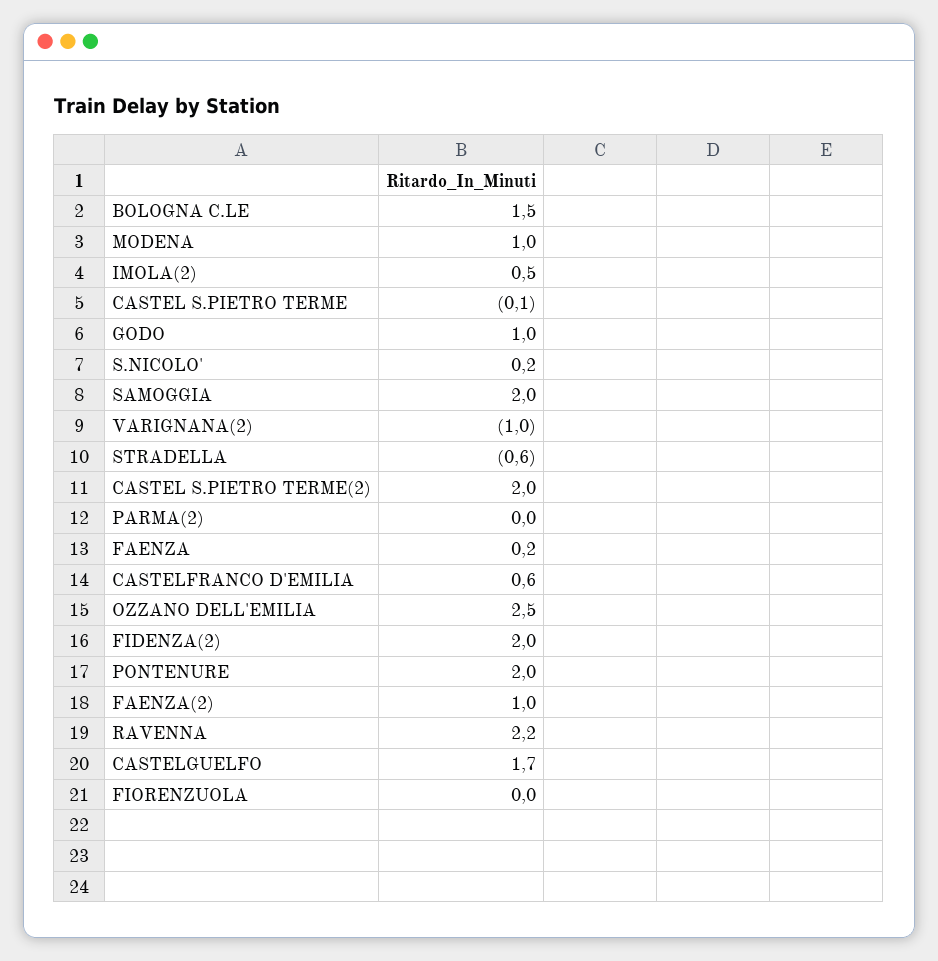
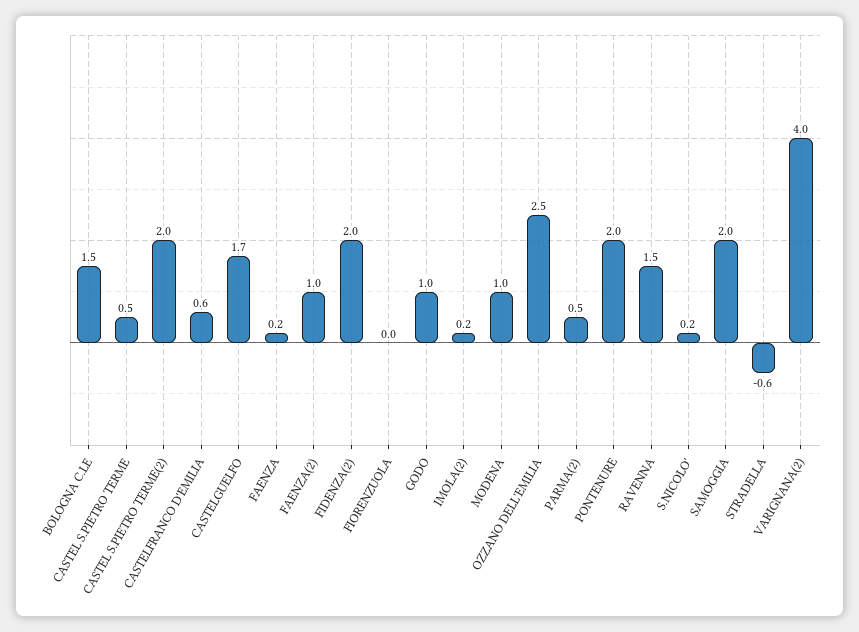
  {
    "BOLOGNA C.LE": 1.5,
    "MODENA": 1,
-   "IMOLA(2)": 0.5,
+   "IMOLA(2)": 0.2,
-   "CASTEL S.PIETRO TERME": -0.1,
+   "CASTEL S.PIETRO TERME": 0.5,
    "GODO": 1,
    "S.NICOLO'": 0.2,
    "SAMOGGIA": 2,
-   "VARIGNANA(2)": -1,
+   "VARIGNANA(2)": 4,
    "STRADELLA": -0.6,
    "CASTEL S.PIETRO TERME(2)": 2,
-   "PARMA(2)": 0,
+   "PARMA(2)": 0.5,
    "FAENZA": 0.2,
    "CASTELFRANCO D'EMILIA": 0.6,
    "OZZANO DELL'EMILIA": 2.5,
    "FIDENZA(2)": 2,
    "PONTENURE": 2,
    "FAENZA(2)": 1,
-   "RAVENNA": 2.2,
+   "RAVENNA": 1.5,
    "CASTELGUELFO": 1.7,
    "FIORENZUOLA": 0
  }

